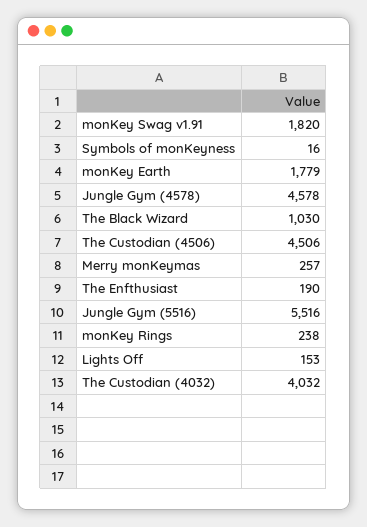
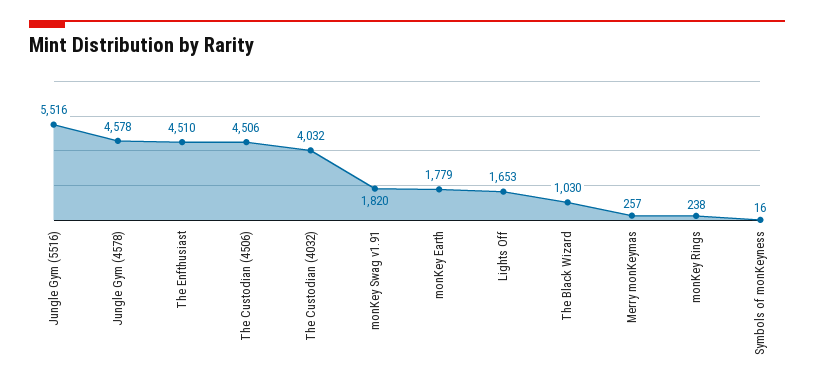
  {
    "monKey Swag v1.91": 1820,
    "Symbols of monKeyness": 16,
    "monKey Earth": 1779,
    "Jungle Gym (4578)": 4578,
    "The Black Wizard": 1030,
    "The Custodian (4506)": 4506,
    "Merry monKeymas": 257,
-   "The Enfthusiast": 190,
+   "The Enfthusiast": 4510,
    "Jungle Gym (5516)": 5516,
    "monKey Rings": 238,
-   "Lights Off": 153,
+   "Lights Off": 1653,
    "The Custodian (4032)": 4032
  }

